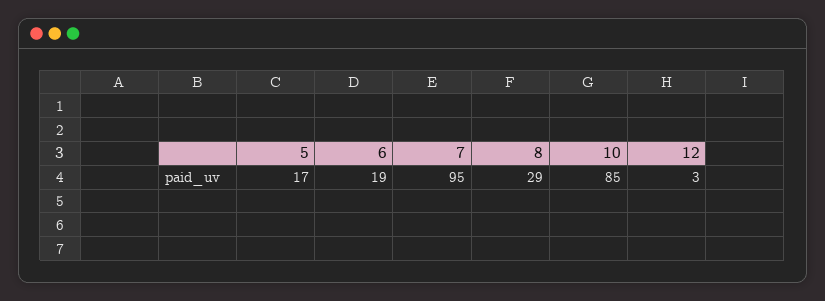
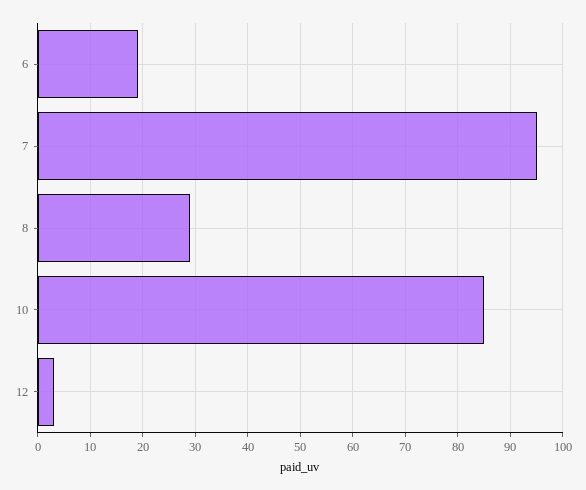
  {
-   "5": 17,
    "6": 19,
    "7": 95,
    "8": 29,
    "10": 85,
    "12": 3
  }

